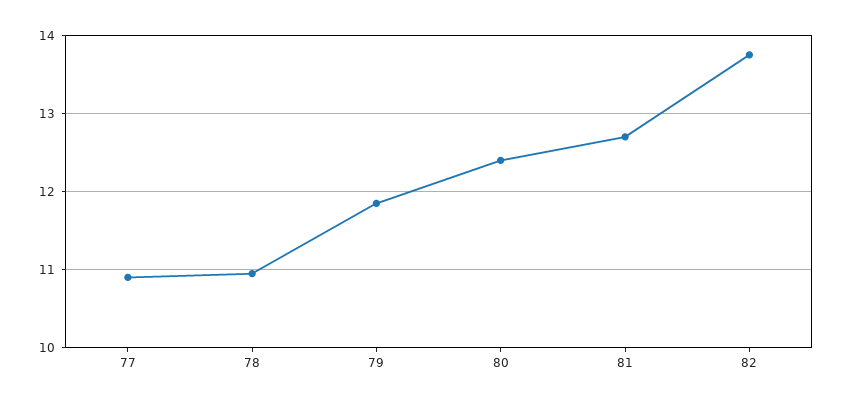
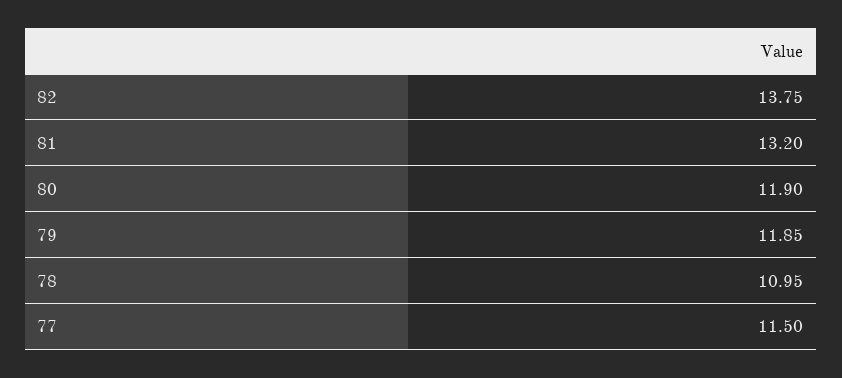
  {
-   "77": 10.9,
+   "77": 11.5,
    "78": 10.95,
    "79": 11.85,
-   "80": 12.4,
+   "80": 11.9,
-   "81": 12.7,
+   "81": 13.2,
    "82": 13.75
  }

